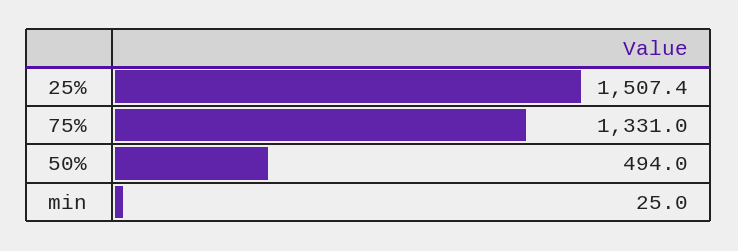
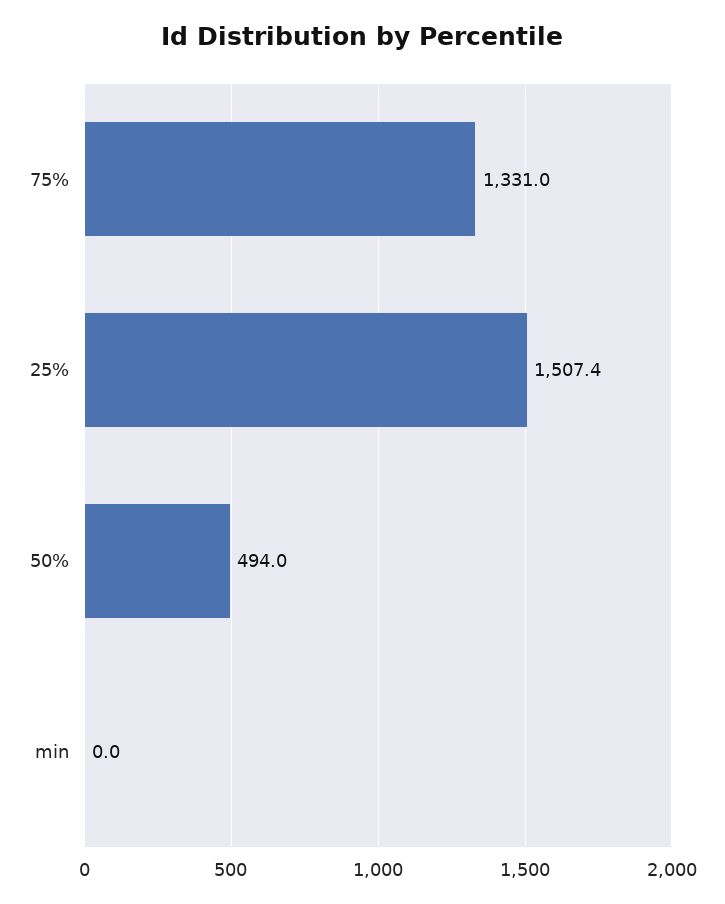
  {
    "25%": 1507.4,
    "75%": 1331,
    "50%": 494,
-   "min": 25
+   "min": 0
  }

